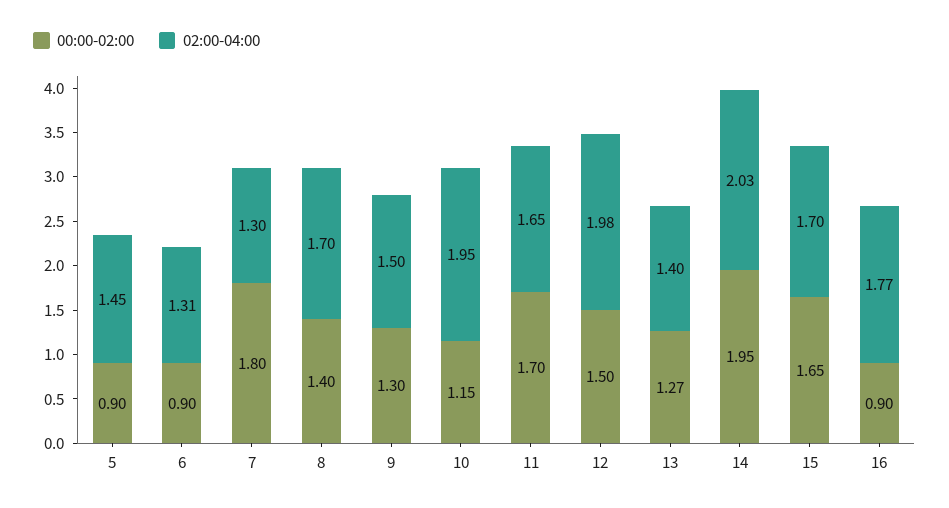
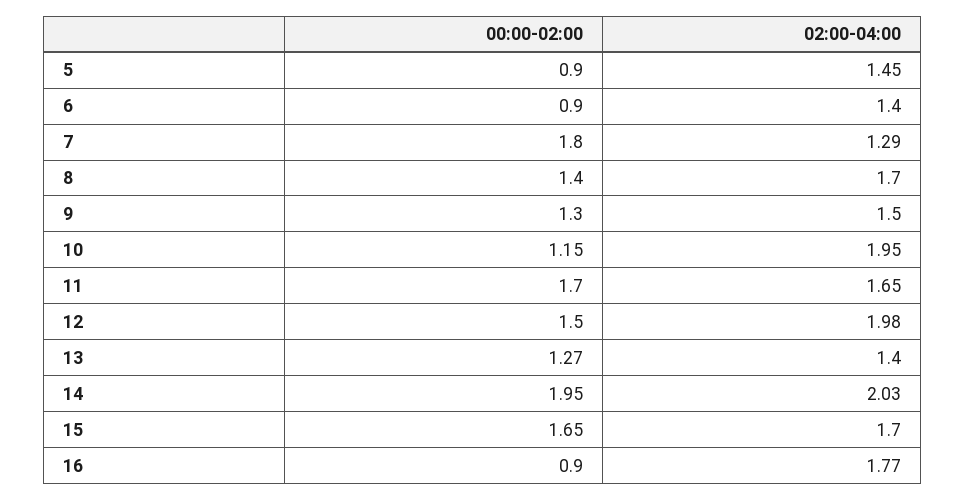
  {
    "00:00-02:00": {
      "5": 0.9,
      "6": 0.9,
      "7": 1.8,
      "8": 1.4,
      "9": 1.3,
      "10": 1.15,
      "11": 1.7,
      "12": 1.5,
      "13": 1.27,
      "14": 1.95,
      "15": 1.65,
      "16": 0.9
    },
    "02:00-04:00": {
      "5": 1.45,
-     "6": 1.31,
+     "6": 1.4,
-     "7": 1.3,
+     "7": 1.29,
      "8": 1.7,
      "9": 1.5,
      "10": 1.95,
      "11": 1.65,
      "12": 1.98,
      "13": 1.4,
      "14": 2.03,
      "15": 1.7,
      "16": 1.77
    }
  }

